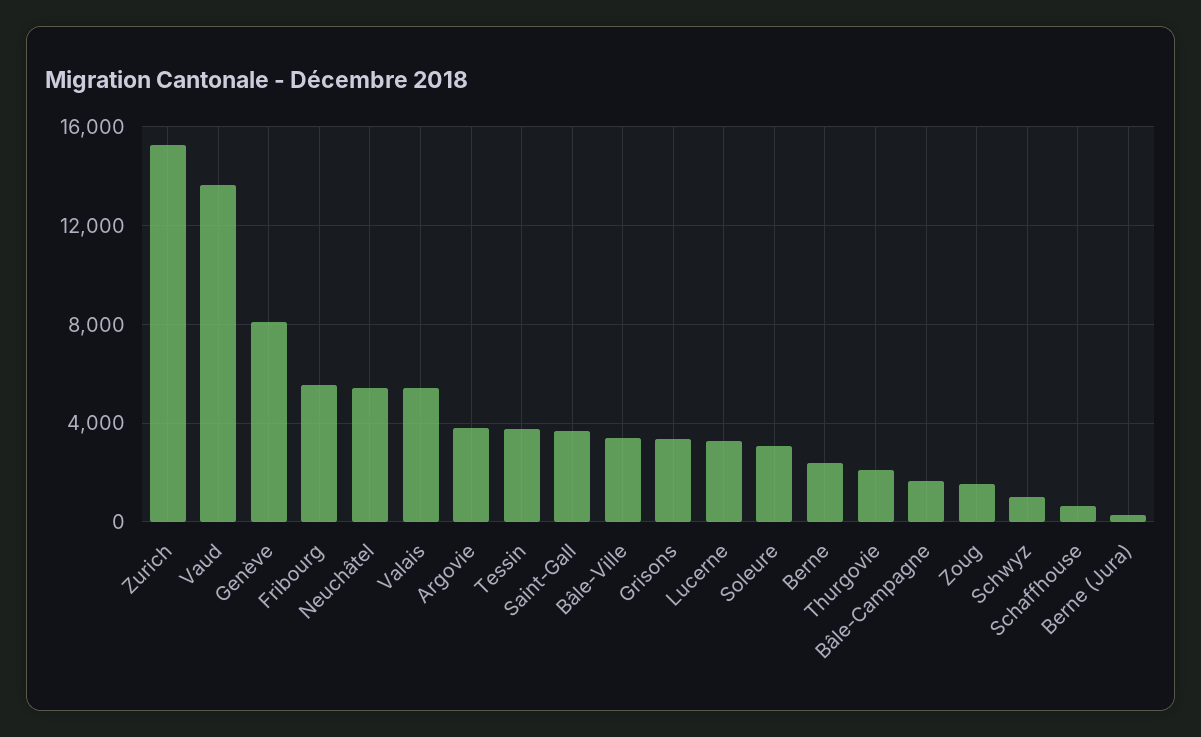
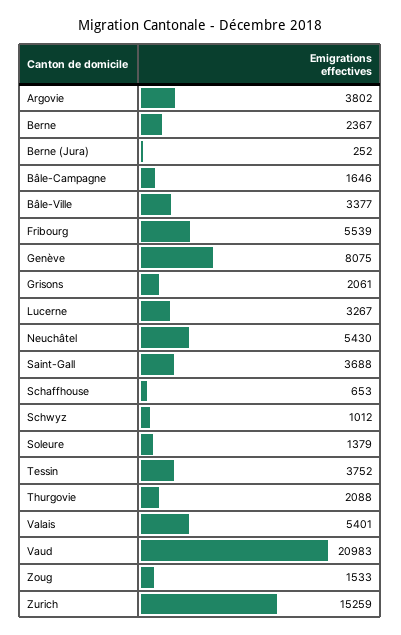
  {
    "Zurich": 15259,
-   "Vaud": 13500,
+   "Vaud": 20983,
    "Genève": 8075,
    "Fribourg": 5539,
    "Neuchâtel": 5430,
    "Valais": 5401,
    "Argovie": 3802,
    "Tessin": 3752,
    "Saint-Gall": 3688,
    "Bâle-Ville": 3377,
-   "Grisons": 3500,
+   "Grisons": 2061,
    "Lucerne": 3267,
-   "Soleure": 3000,
+   "Soleure": 1379,
    "Berne": 2367,
    "Thurgovie": 2088,
    "Bâle-Campagne": 1646,
    "Zoug": 1533,
    "Schwyz": 1012,
    "Schaffhouse": 653,
    "Berne (Jura)": 252
  }

